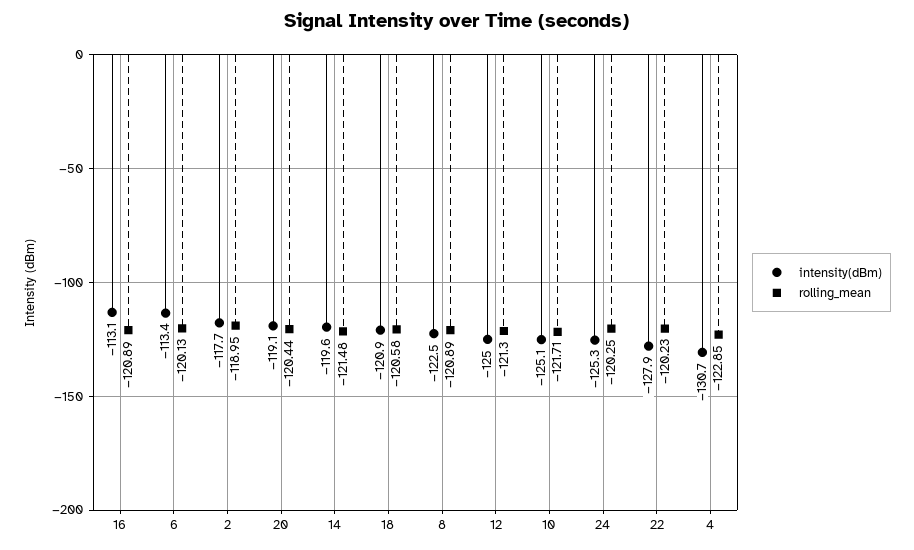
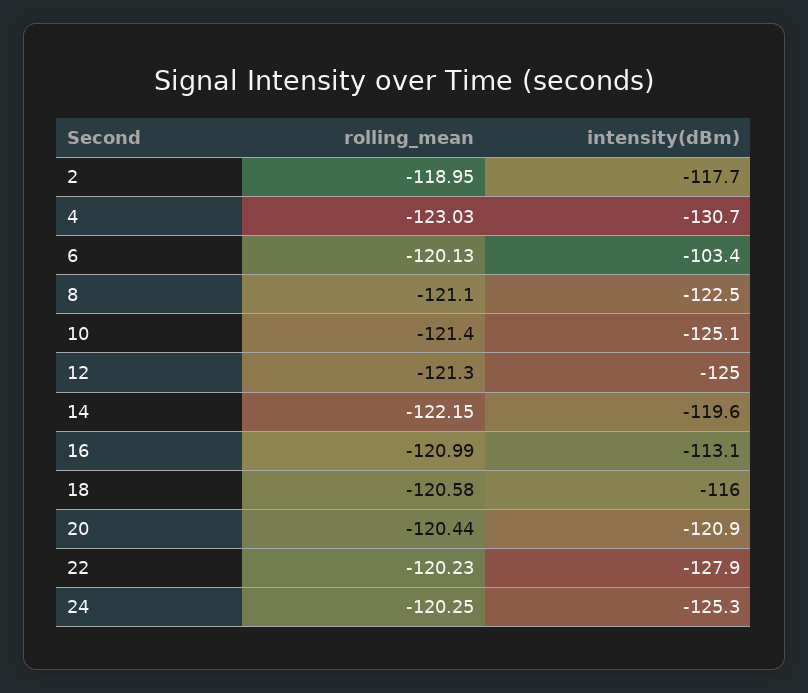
  {
    "intensity(dBm)": {
      "16": -113.1,
-     "6": -113.4,
+     "6": -103.4,
      "2": -117.7,
-     "20": -119.1,
+     "20": -120.9,
      "14": -119.6,
-     "18": -120.9,
+     "18": -116,
      "8": -122.5,
      "12": -125,
      "10": -125.1,
      "24": -125.3,
      "22": -127.9,
      "4": -130.7
    },
    "rolling_mean": {
-     "16": -120.89,
+     "16": -120.99,
      "6": -120.13,
      "2": -118.95,
      "20": -120.44,
-     "14": -121.48,
+     "14": -122.15,
      "18": -120.58,
-     "8": -120.89,
+     "8": -121.1,
      "12": -121.3,
-     "10": -121.71,
+     "10": -121.4,
      "24": -120.25,
      "22": -120.23,
-     "4": -122.85
+     "4": -123.03
    }
  }

